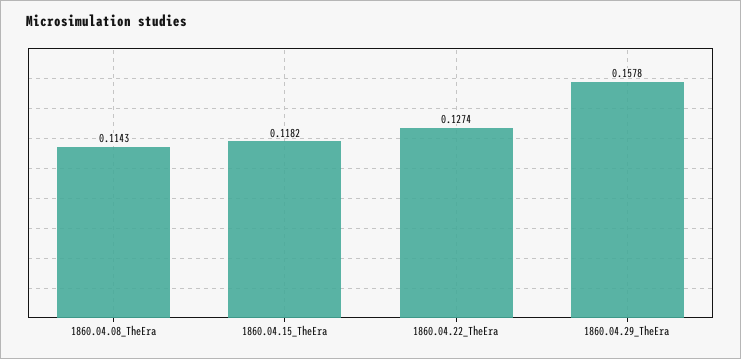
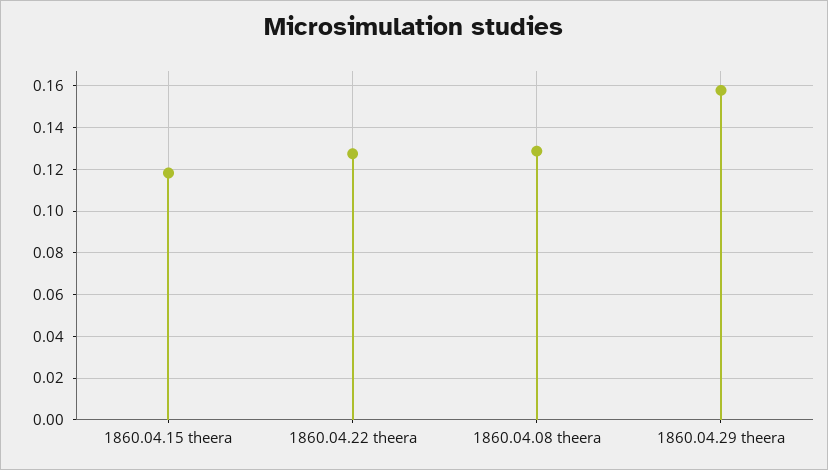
  {
-   "1860.04.08_TheEra": 0.1143,
+   "1860.04.08_TheEra": 0.13,
    "1860.04.15_TheEra": 0.1182,
    "1860.04.22_TheEra": 0.1274,
    "1860.04.29_TheEra": 0.1578
  }

